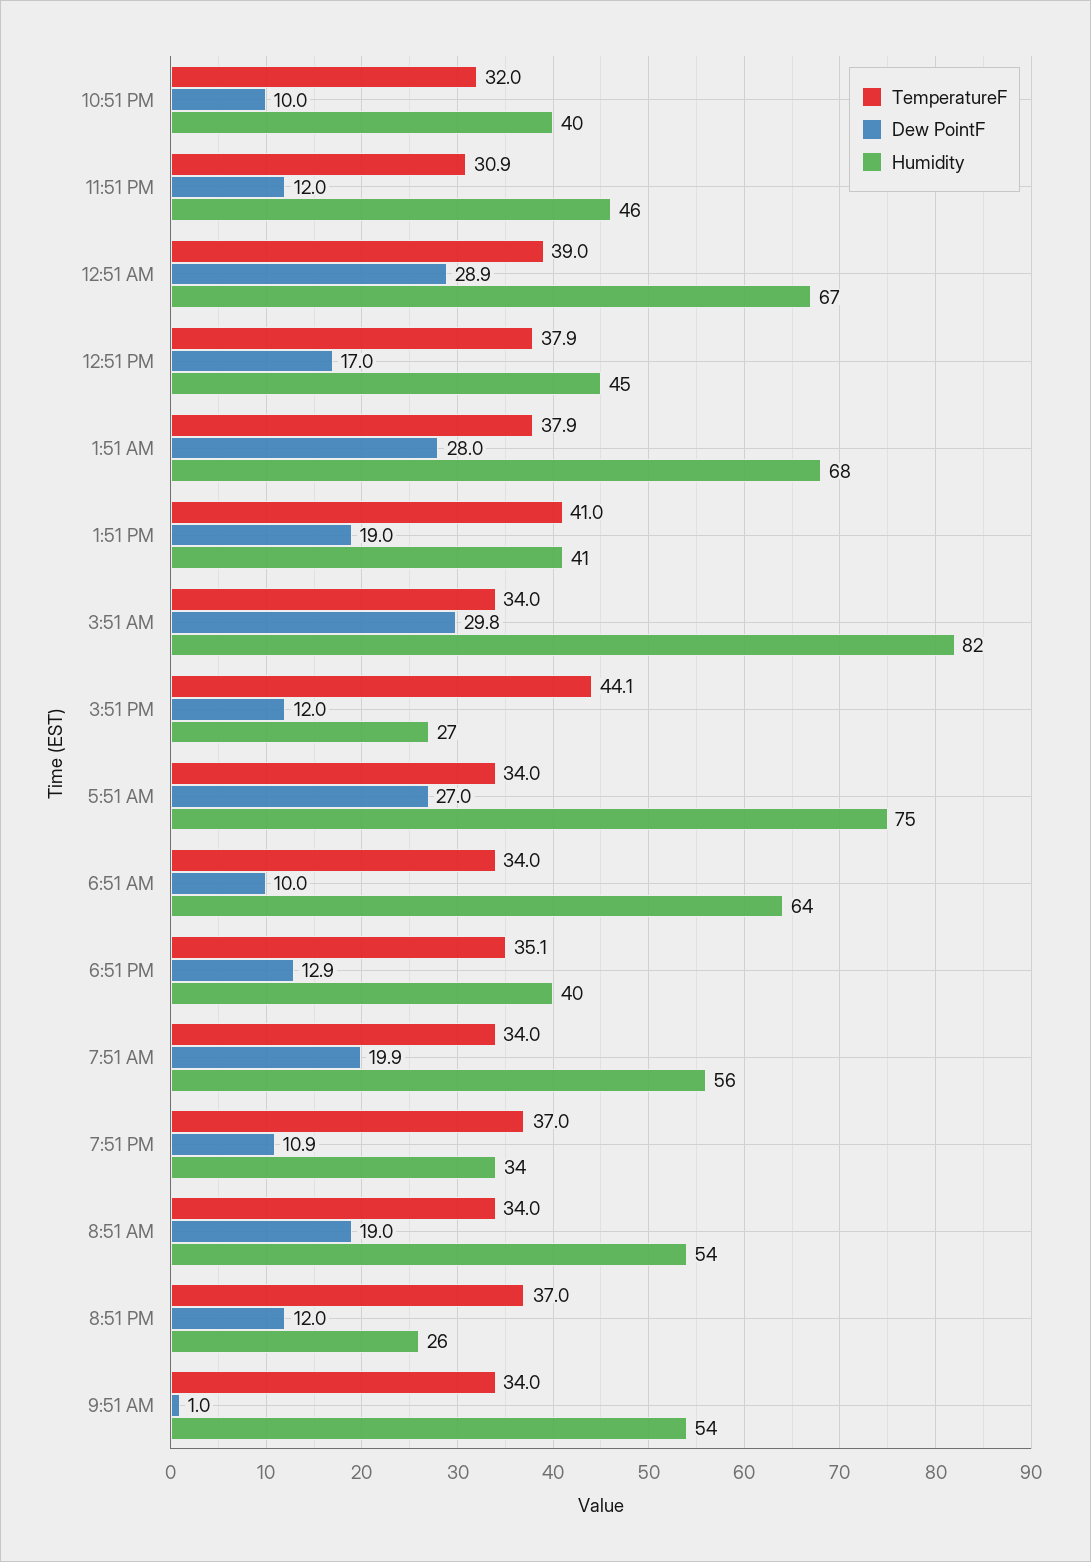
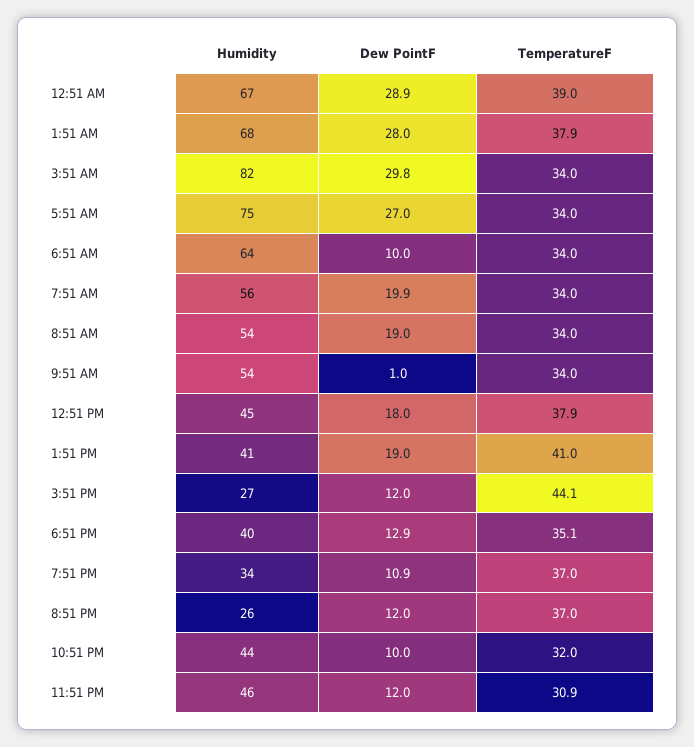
  {
    "TemperatureF": {
      "10:51 PM": 32,
      "11:51 PM": 30.9,
      "12:51 AM": 39,
      "12:51 PM": 37.9,
      "1:51 AM": 37.9,
      "1:51 PM": 41,
      "3:51 AM": 34,
      "3:51 PM": 44.1,
      "5:51 AM": 34,
      "6:51 AM": 34,
      "6:51 PM": 35.1,
      "7:51 AM": 34,
      "7:51 PM": 37,
      "8:51 AM": 34,
      "8:51 PM": 37,
      "9:51 AM": 34
    },
    "Dew PointF": {
      "10:51 PM": 10,
      "11:51 PM": 12,
      "12:51 AM": 28.9,
-     "12:51 PM": 17,
+     "12:51 PM": 18,
      "1:51 AM": 28,
      "1:51 PM": 19,
      "3:51 AM": 29.8,
      "3:51 PM": 12,
      "5:51 AM": 27,
      "6:51 AM": 10,
      "6:51 PM": 12.9,
      "7:51 AM": 19.9,
      "7:51 PM": 10.9,
      "8:51 AM": 19,
      "8:51 PM": 12,
      "9:51 AM": 1
    },
    "Humidity": {
-     "10:51 PM": 40,
+     "10:51 PM": 44,
      "11:51 PM": 46,
      "12:51 AM": 67,
      "12:51 PM": 45,
      "1:51 AM": 68,
      "1:51 PM": 41,
      "3:51 AM": 82,
      "3:51 PM": 27,
      "5:51 AM": 75,
      "6:51 AM": 64,
      "6:51 PM": 40,
      "7:51 AM": 56,
      "7:51 PM": 34,
      "8:51 AM": 54,
      "8:51 PM": 26,
      "9:51 AM": 54
    }
  }

